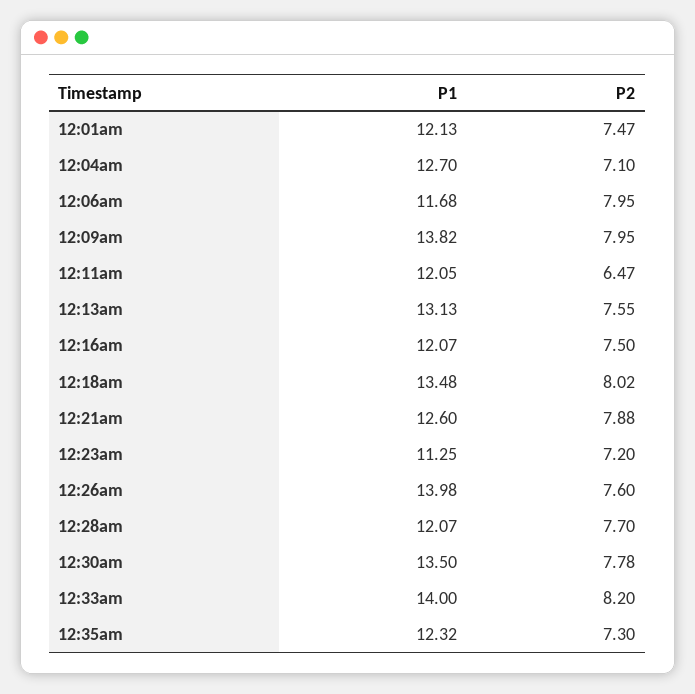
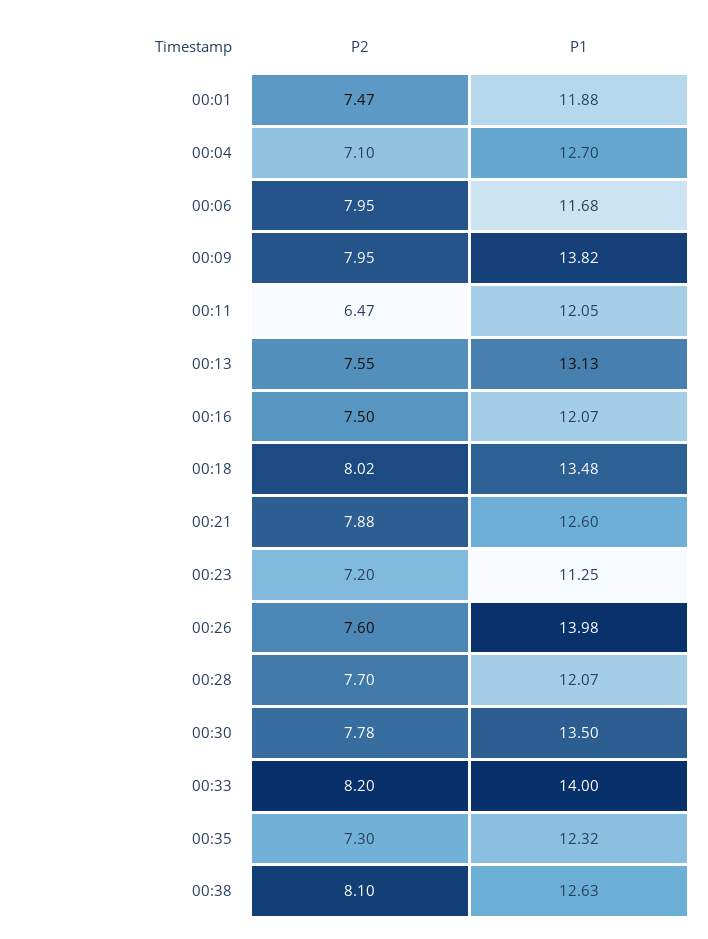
  {
    "P1": {
-     "12:01am": 12.13,
+     "12:01am": 11.88,
      "12:04am": 12.7,
      "12:06am": 11.68,
      "12:09am": 13.82,
      "12:11am": 12.05,
      "12:13am": 13.13,
      "12:16am": 12.07,
      "12:18am": 13.48,
      "12:21am": 12.6,
      "12:23am": 11.25,
      "12:26am": 13.98,
      "12:28am": 12.07,
      "12:30am": 13.5,
      "12:33am": 14,
-     "12:35am": 12.32
+     "12:35am": 12.32,
+     "00:38": 12.63
    },
    "P2": {
      "12:01am": 7.47,
      "12:04am": 7.1,
      "12:06am": 7.95,
      "12:09am": 7.95,
      "12:11am": 6.47,
      "12:13am": 7.55,
      "12:16am": 7.5,
      "12:18am": 8.02,
      "12:21am": 7.88,
      "12:23am": 7.2,
      "12:26am": 7.6,
      "12:28am": 7.7,
      "12:30am": 7.78,
      "12:33am": 8.2,
-     "12:35am": 7.3
+     "12:35am": 7.3,
+     "00:38": 8.1
    }
  }

